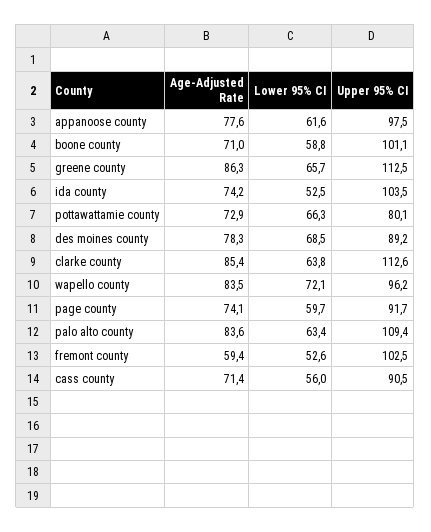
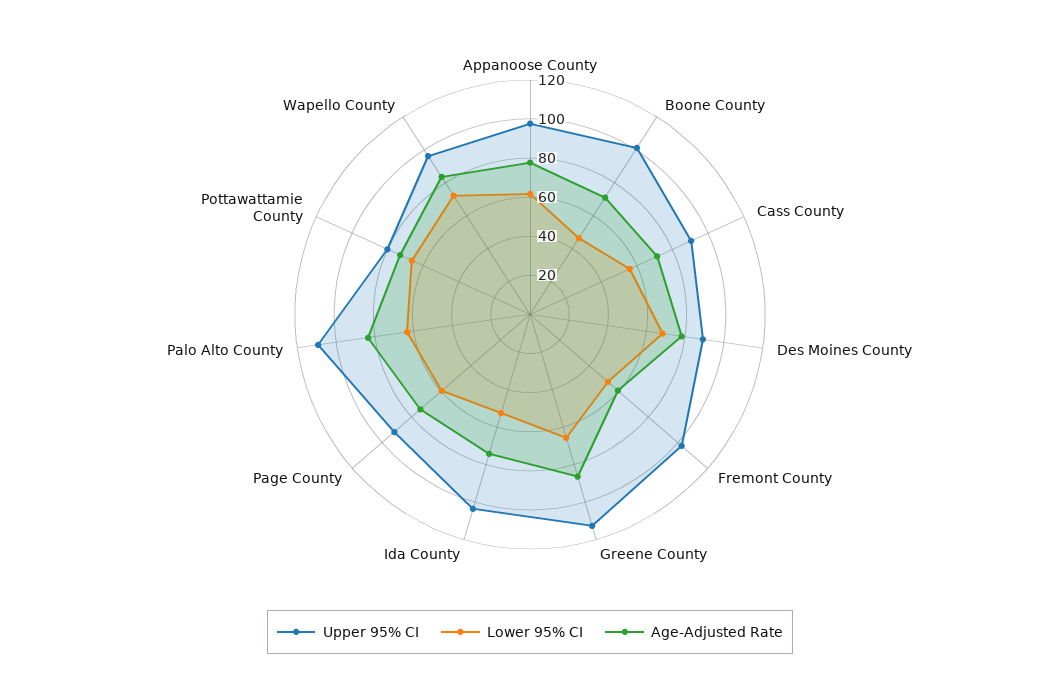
  {
    "Age-Adjusted Rate": {
      "appanoose county": 77.6,
      "boone county": 71,
      "greene county": 86.3,
      "ida county": 74.2,
      "pottawattamie county": 72.9,
      "des moines county": 78.3,
-     "clarke county": 85.4,
      "wapello county": 83.5,
      "page county": 74.1,
      "palo alto county": 83.6,
      "fremont county": 59.4,
      "cass county": 71.4
    },
    "Lower 95% CI": {
      "appanoose county": 61.6,
-     "boone county": 58.8,
+     "boone county": 45,
      "greene county": 65.7,
      "ida county": 52.5,
      "pottawattamie county": 66.3,
      "des moines county": 68.5,
-     "clarke county": 63.8,
      "wapello county": 72.1,
      "page county": 59.7,
      "palo alto county": 63.4,
      "fremont county": 52.6,
      "cass county": 56
    },
    "Upper 95% CI": {
      "appanoose county": 97.5,
      "boone county": 101.1,
      "greene county": 112.5,
      "ida county": 103.5,
      "pottawattamie county": 80.1,
      "des moines county": 89.2,
-     "clarke county": 112.6,
      "wapello county": 96.2,
      "page county": 91.7,
      "palo alto county": 109.4,
      "fremont county": 102.5,
      "cass county": 90.5
    }
  }

